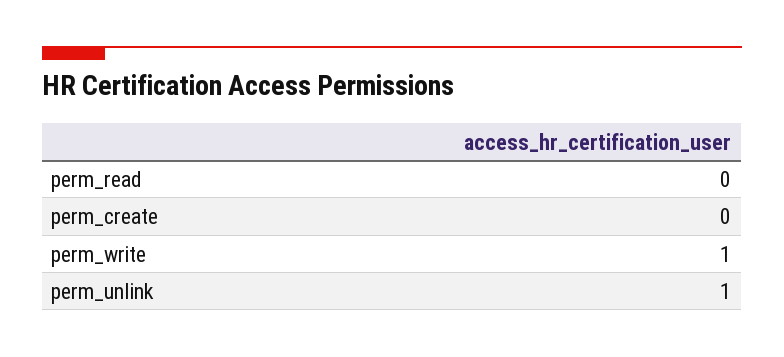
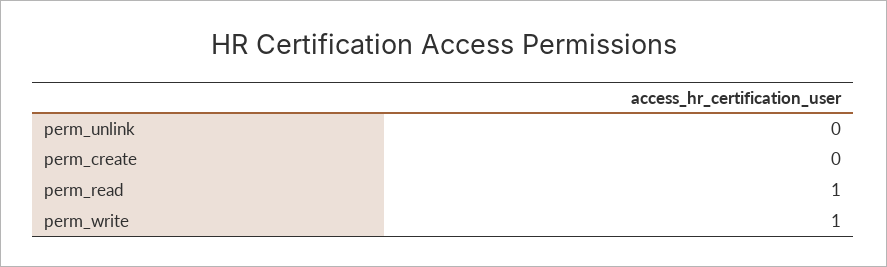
  {
-   "perm_read": 0,
+   "perm_read": 1,
    "perm_create": 0,
    "perm_write": 1,
-   "perm_unlink": 1
+   "perm_unlink": 0
  }

